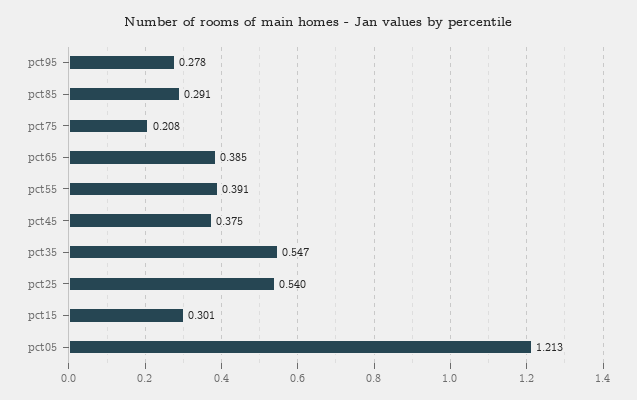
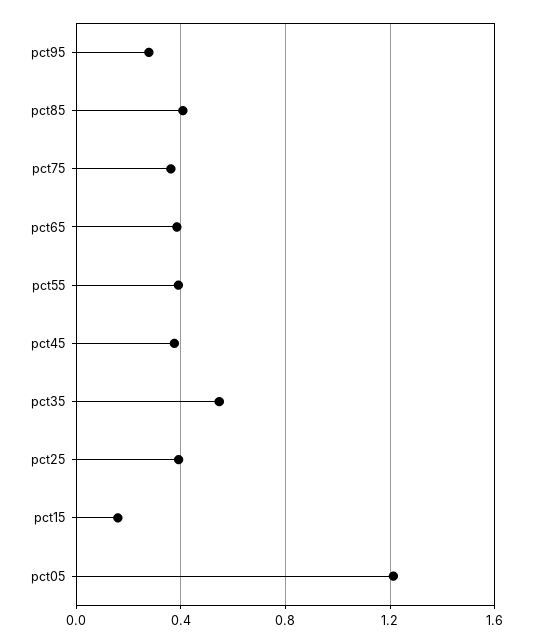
  {
    "pct95": 0.278,
-   "pct85": 0.291,
+   "pct85": 0.4,
-   "pct75": 0.208,
+   "pct75": 0.35,
    "pct65": 0.385,
    "pct55": 0.391,
    "pct45": 0.375,
    "pct35": 0.547,
-   "pct25": 0.54,
+   "pct25": 0.4,
-   "pct15": 0.301,
+   "pct15": 0.15,
    "pct05": 1.213
  }

